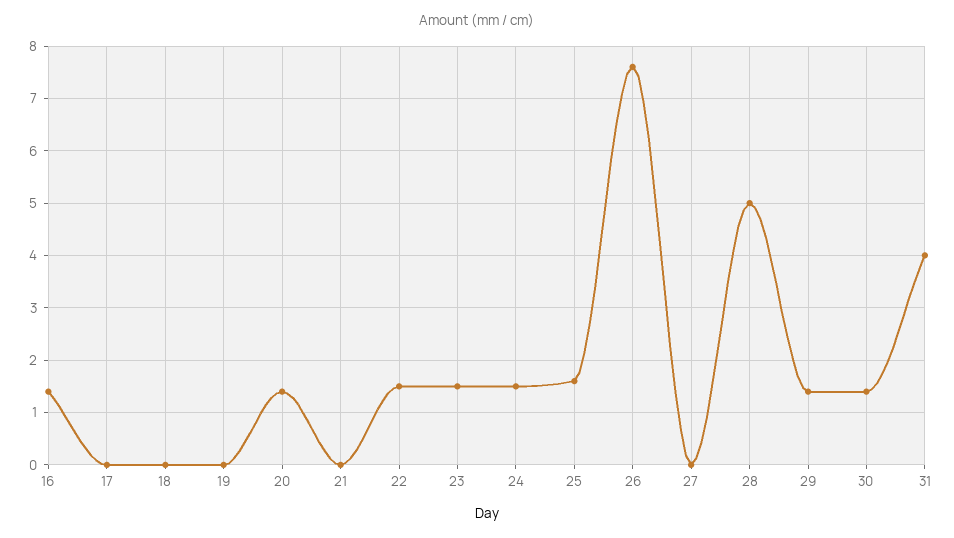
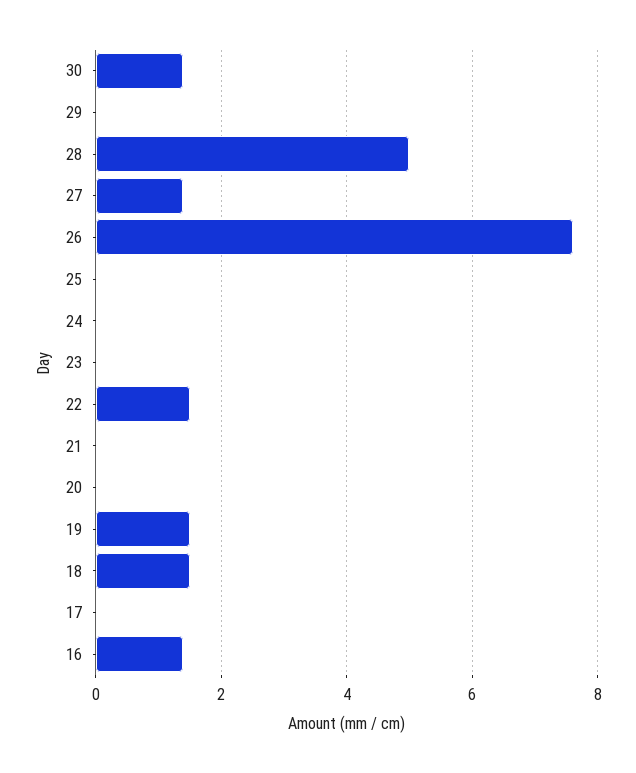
  {
    "16": 1.5,
    "17": 0,
-   "18": 0,
+   "18": 1.5,
-   "19": 0,
+   "19": 1.5,
-   "20": 1.5,
+   "20": 0,
    "21": 0,
    "22": 1.5,
-   "23": 1.5,
+   "23": 0,
-   "24": 1.5,
+   "24": 0,
-   "25": 1.5,
+   "25": 0,
    "26": 7.5,
-   "27": 0,
+   "27": 1.5,
    "28": 5,
-   "29": 1.5,
+   "29": 0,
-   "30": 1.5,
+   "30": 1.5
-   "31": 4
  }

